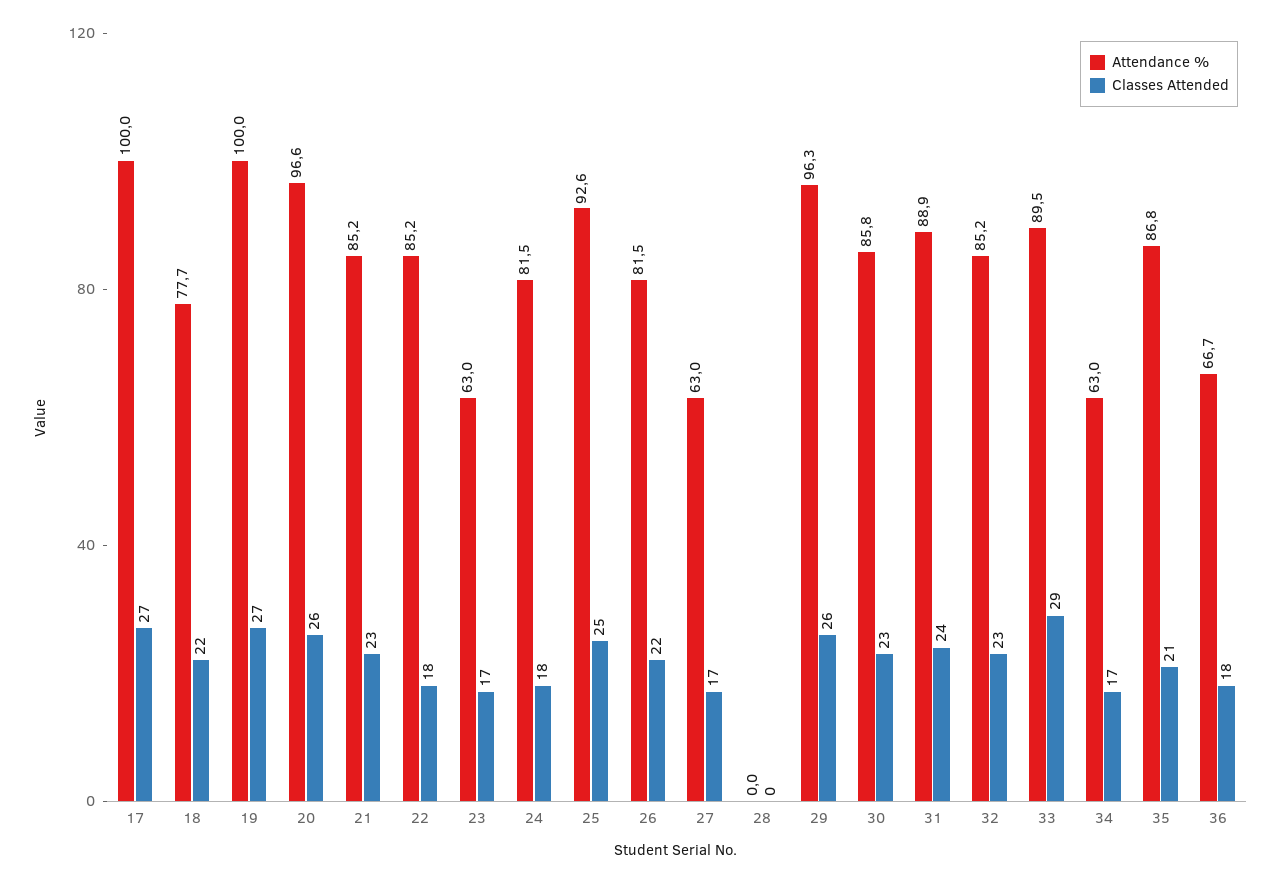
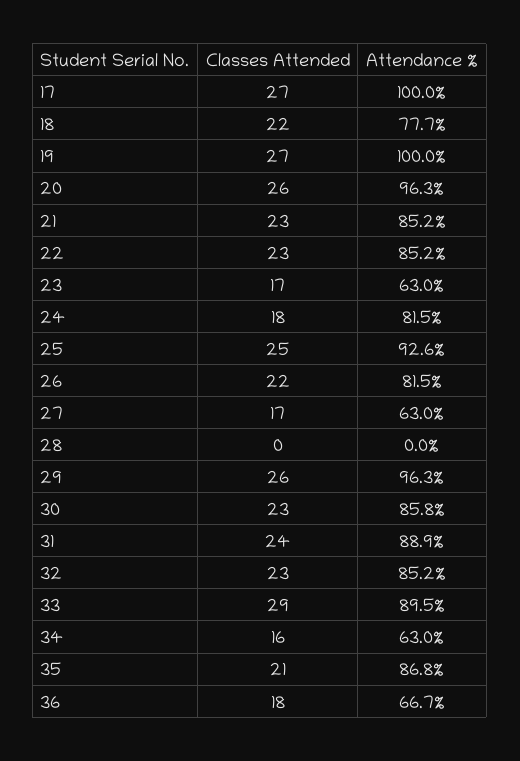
  {
    "Attendance %": {
      "17": 100,
      "18": 77.7,
      "19": 100,
-     "20": 96.6,
+     "20": 96.3,
      "21": 85.2,
      "22": 85.2,
      "23": 63,
      "24": 81.5,
      "25": 92.6,
      "26": 81.5,
      "27": 63,
      "28": 0,
      "29": 96.3,
      "30": 85.8,
      "31": 88.9,
      "32": 85.2,
      "33": 89.5,
      "34": 63,
      "35": 86.8,
      "36": 66.7
    },
    "Classes Attended": {
      "17": 27,
      "18": 22,
      "19": 27,
      "20": 26,
      "21": 23,
-     "22": 18,
+     "22": 23,
      "23": 17,
      "24": 18,
      "25": 25,
      "26": 22,
      "27": 17,
      "28": 0,
      "29": 26,
      "30": 23,
      "31": 24,
      "32": 23,
      "33": 29,
-     "34": 17,
+     "34": 16,
      "35": 21,
      "36": 18
    }
  }

